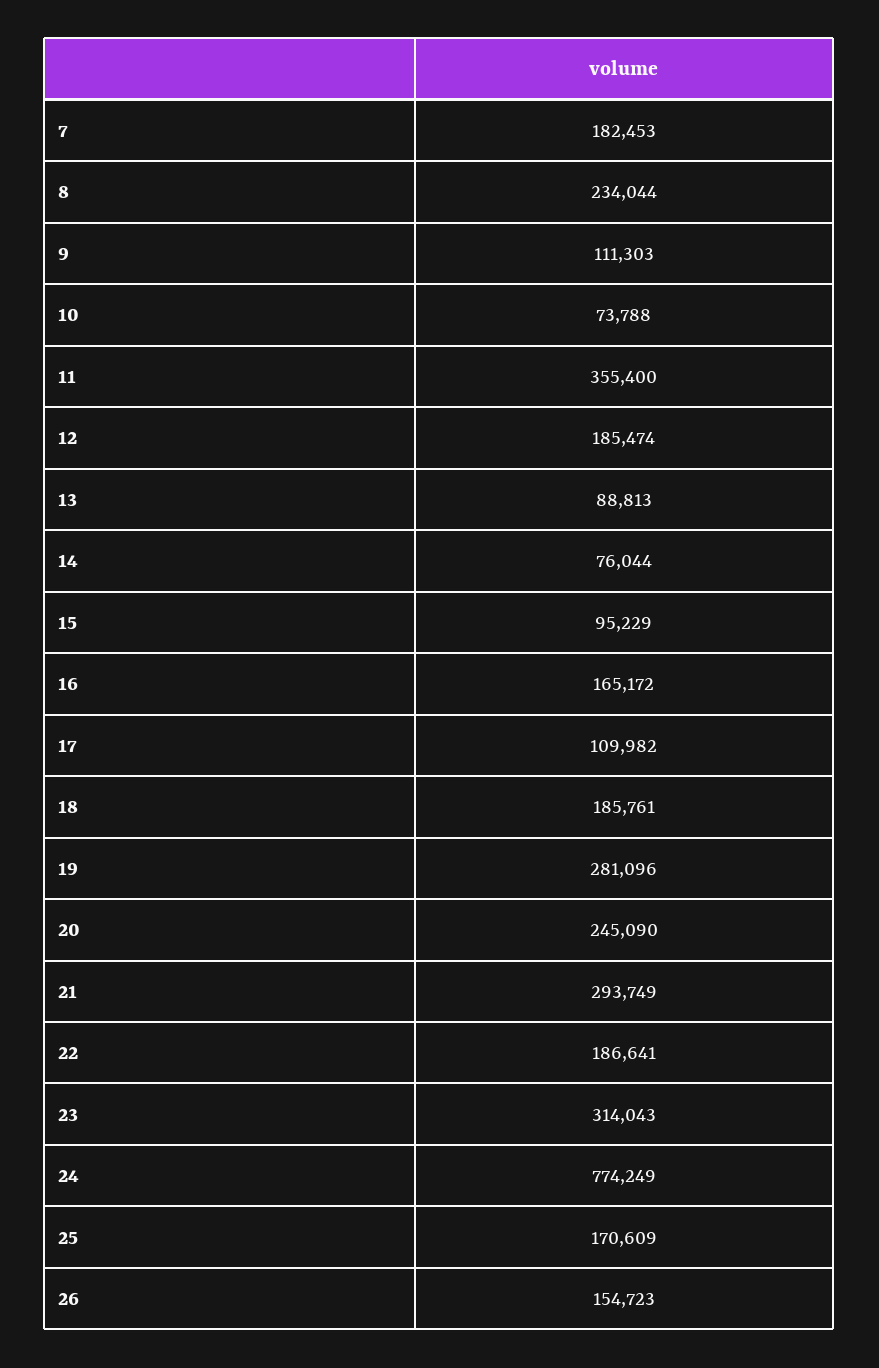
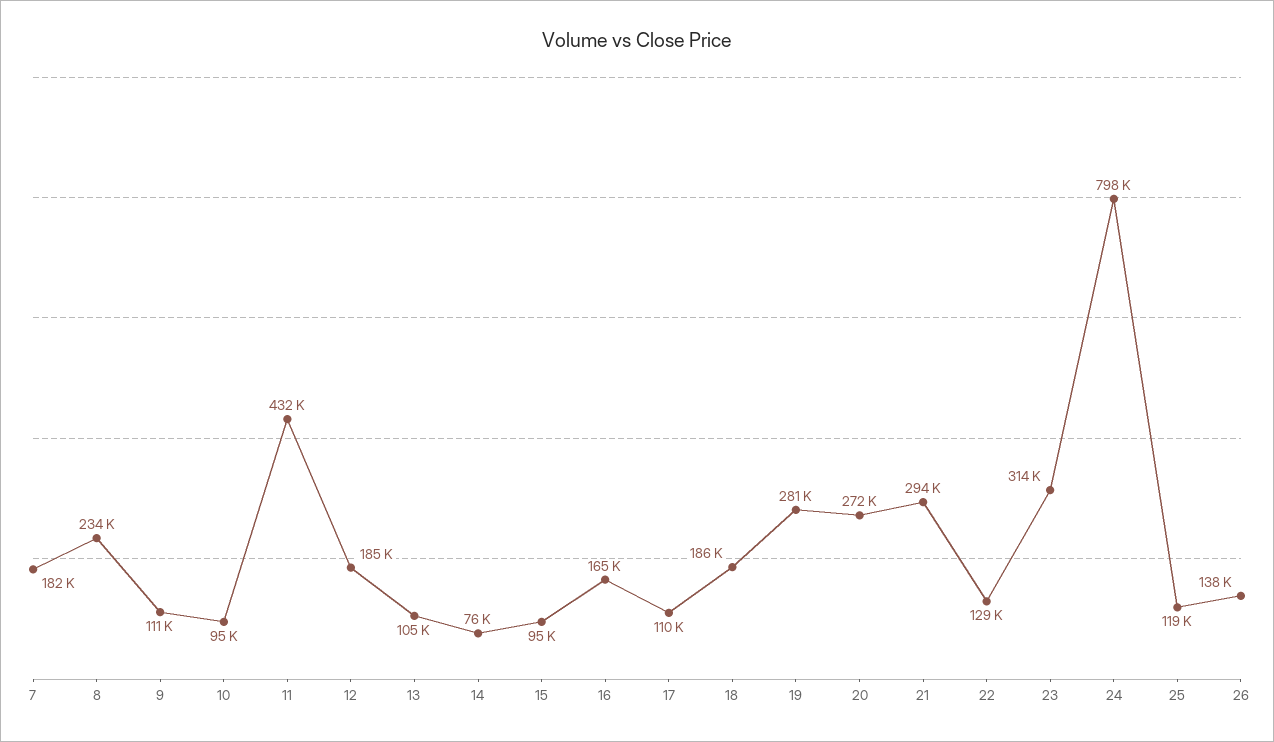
  {
    "7": 182453,
    "8": 234044,
    "9": 111303,
-   "10": 73788,
+   "10": 95000,
-   "11": 355400,
+   "11": 432000,
    "12": 185474,
-   "13": 88813,
+   "13": 105000,
    "14": 76044,
    "15": 95229,
    "16": 165172,
    "17": 109982,
    "18": 185761,
    "19": 281096,
-   "20": 245090,
+   "20": 272000,
    "21": 293749,
-   "22": 186641,
+   "22": 129000,
    "23": 314043,
-   "24": 774249,
+   "24": 798000,
-   "25": 170609,
+   "25": 119000,
-   "26": 154723
+   "26": 138000
  }

